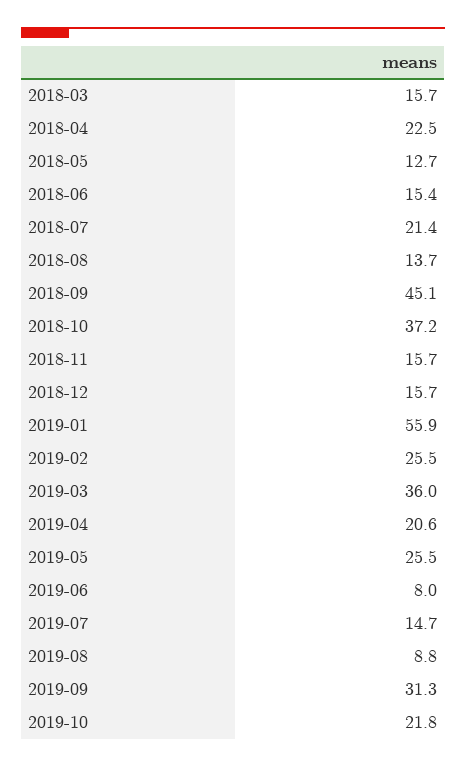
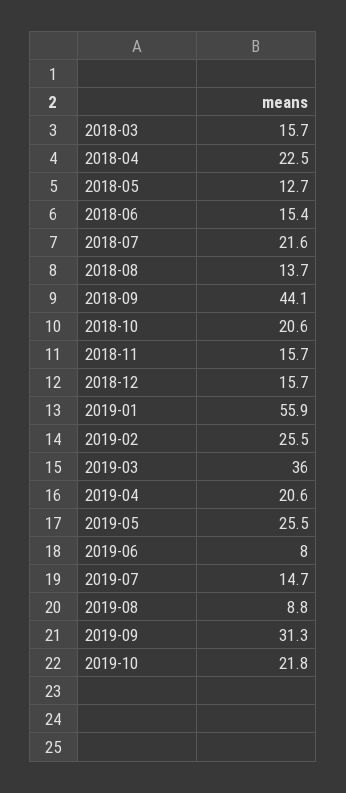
  {
    "2018-03": 15.7,
    "2018-04": 22.5,
    "2018-05": 12.7,
    "2018-06": 15.4,
-   "2018-07": 21.4,
+   "2018-07": 21.6,
    "2018-08": 13.7,
-   "2018-09": 45.1,
+   "2018-09": 44.1,
-   "2018-10": 37.2,
+   "2018-10": 20.6,
    "2018-11": 15.7,
    "2018-12": 15.7,
    "2019-01": 55.9,
    "2019-02": 25.5,
    "2019-03": 36,
    "2019-04": 20.6,
    "2019-05": 25.5,
    "2019-06": 8,
    "2019-07": 14.7,
    "2019-08": 8.8,
    "2019-09": 31.3,
    "2019-10": 21.8
  }

